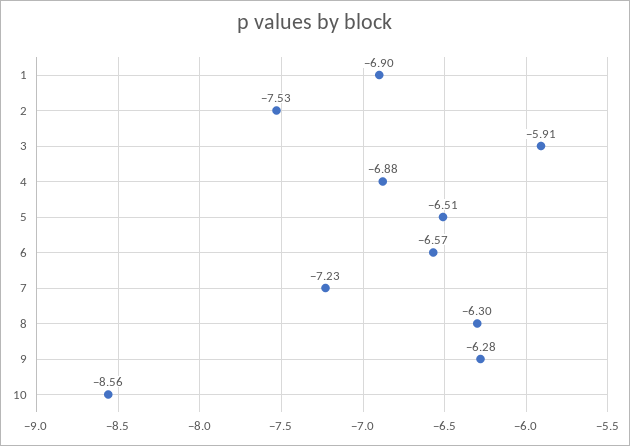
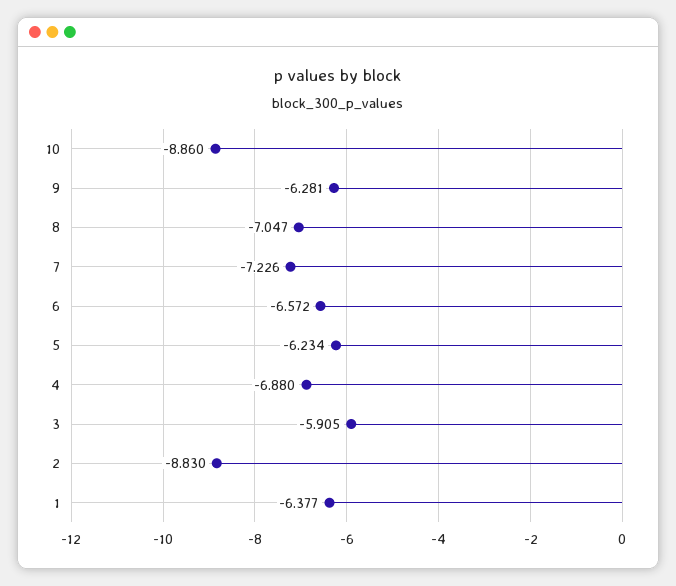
  {
-   "1": -6.9,
+   "1": -6.377,
-   "2": -7.53,
+   "2": -8.83,
    "3": -5.905,
    "4": -6.88,
-   "5": -6.51,
+   "5": -6.234,
    "6": -6.572,
    "7": -7.226,
-   "8": -6.3,
+   "8": -7.047,
    "9": -6.281,
-   "10": -8.56
+   "10": -8.86
  }

